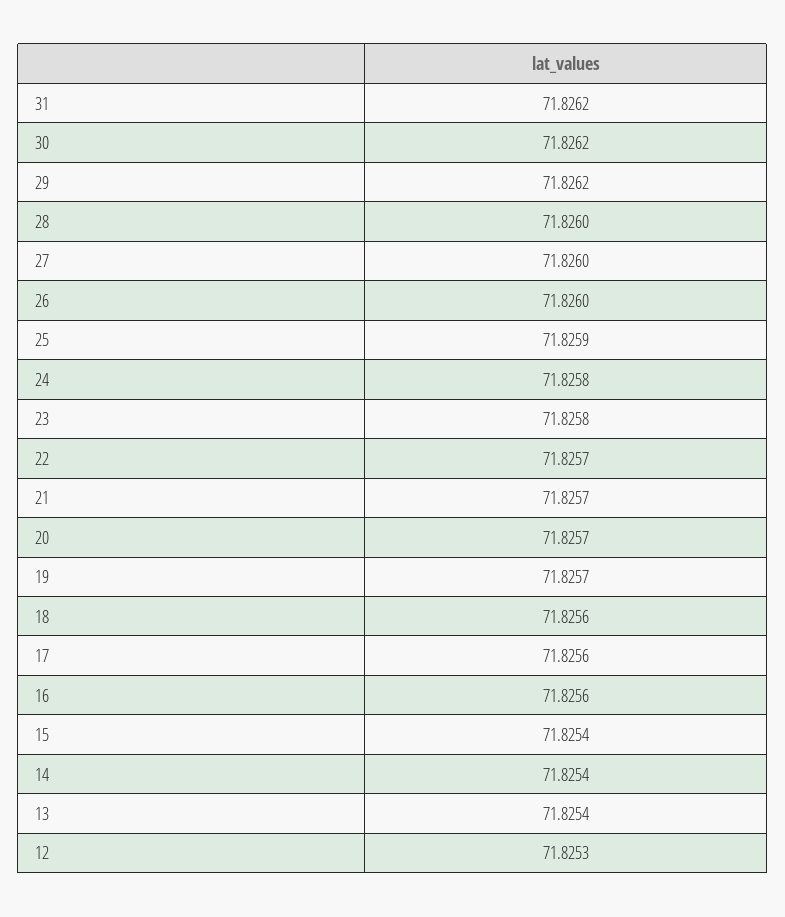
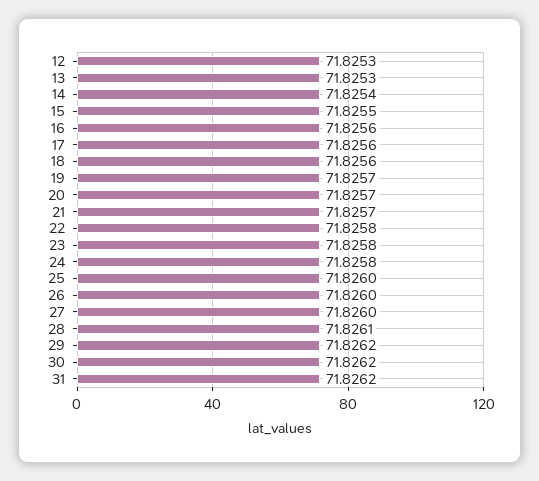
  {
    "31": 71.8262,
    "30": 71.8262,
    "29": 71.8262,
-   "28": 71.826,
+   "28": 71.8261,
    "27": 71.826,
    "26": 71.826,
-   "25": 71.8259,
+   "25": 71.826,
    "24": 71.8258,
    "23": 71.8258,
-   "22": 71.8257,
+   "22": 71.8258,
    "21": 71.8257,
    "20": 71.8257,
    "19": 71.8257,
    "18": 71.8256,
    "17": 71.8256,
    "16": 71.8256,
-   "15": 71.8254,
+   "15": 71.8255,
    "14": 71.8254,
-   "13": 71.8254,
+   "13": 71.8253,
    "12": 71.8253
  }

